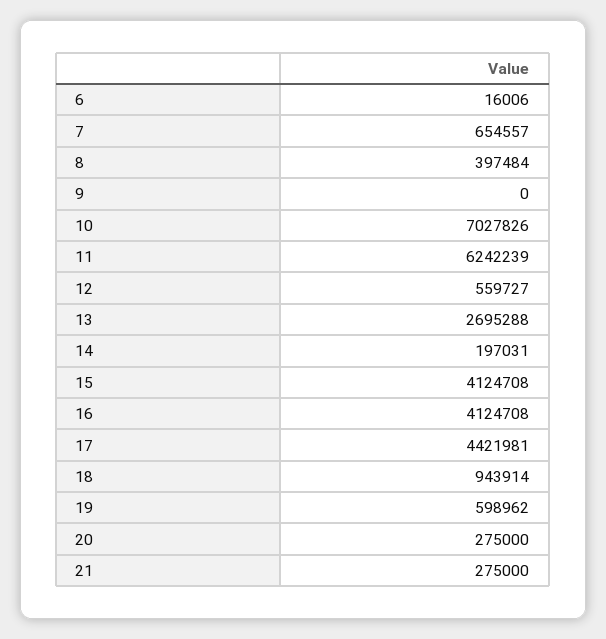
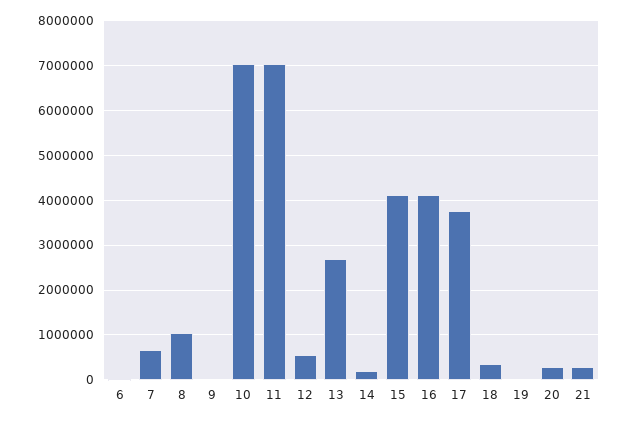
  {
    "6": 16006,
    "7": 654557,
-   "8": 397484,
+   "8": 1000000,
    "9": 0,
    "10": 7027826,
-   "11": 6242239,
+   "11": 7000000,
    "12": 559727,
    "13": 2695288,
    "14": 197031,
    "15": 4124708,
    "16": 4124708,
-   "17": 4421981,
+   "17": 3800000,
-   "18": 943914,
+   "18": 400000,
-   "19": 598962,
+   "19": 0,
    "20": 275000,
    "21": 275000
  }

